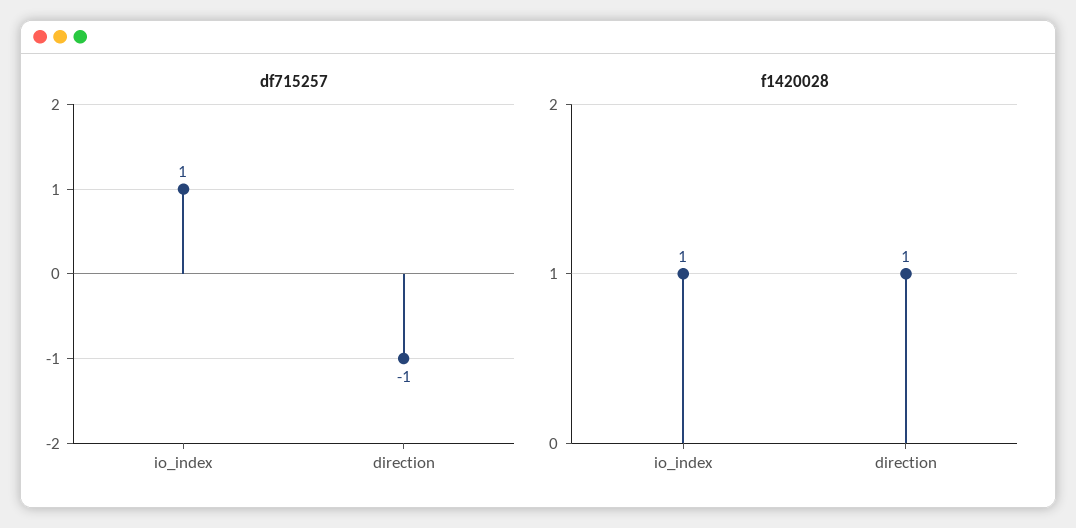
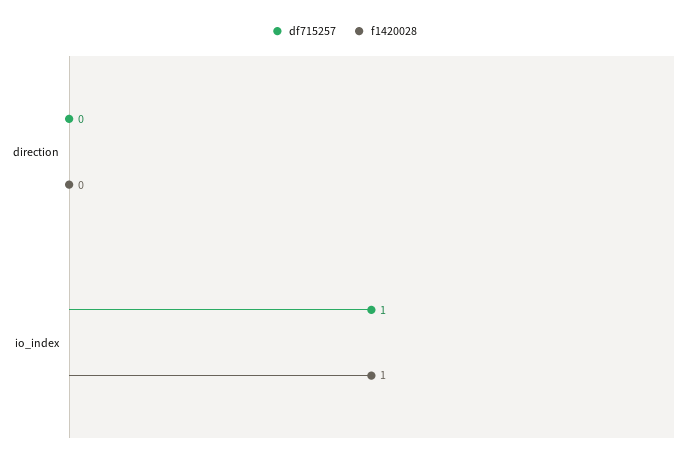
  {
    "df715257": {
      "io_index": 1,
-     "direction": -1
+     "direction": 0
    },
    "f1420028": {
      "io_index": 1,
-     "direction": 1
+     "direction": 0
    }
  }

